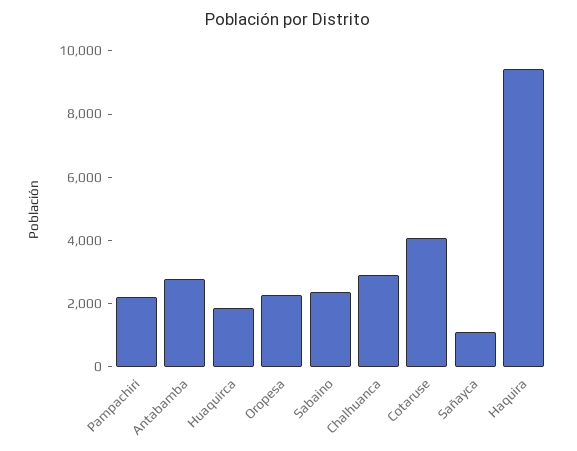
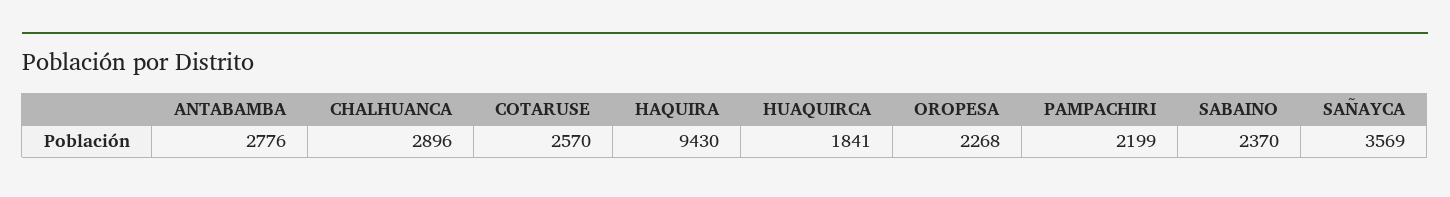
  {
    "Pampachiri": 2199,
    "Antabamba": 2776,
    "Huaquirca": 1841,
    "Oropesa": 2268,
    "Sabaino": 2370,
    "Chalhuanca": 2896,
-   "Cotaruse": 4000,
+   "Cotaruse": 2570,
-   "Sañayca": 1000,
+   "Sañayca": 3569,
    "Haquira": 9430
  }

